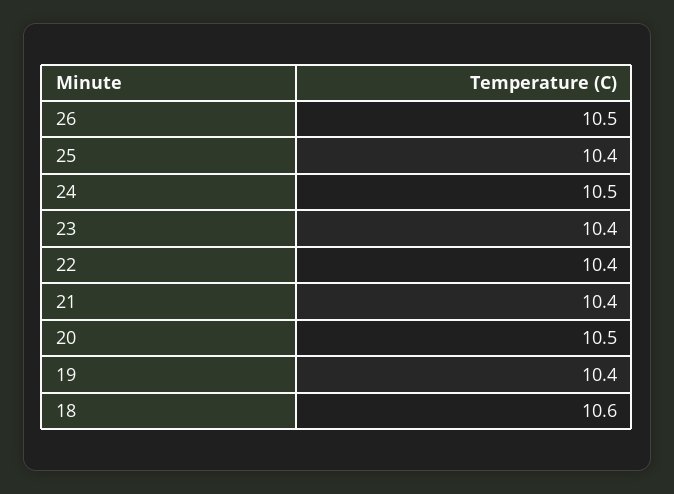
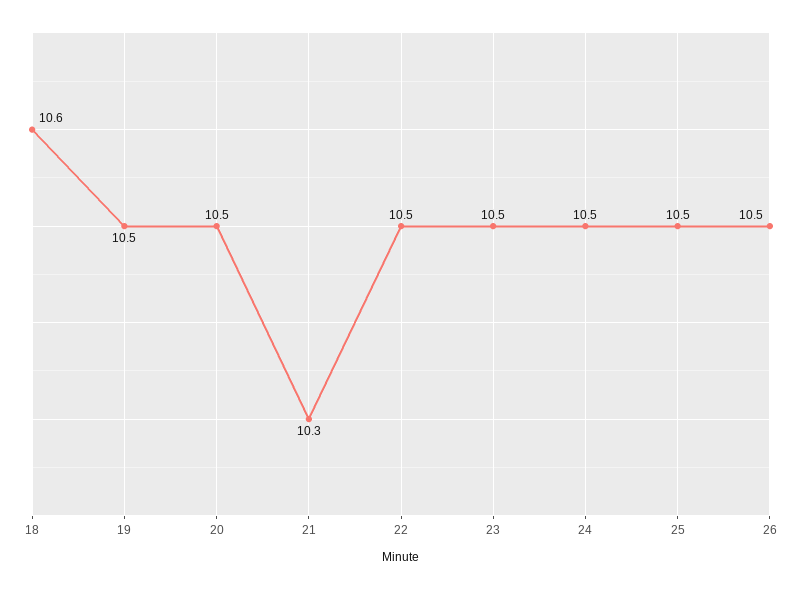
  {
    "26": 10.5,
-   "25": 10.4,
+   "25": 10.5,
    "24": 10.5,
-   "23": 10.4,
+   "23": 10.5,
-   "22": 10.4,
+   "22": 10.5,
-   "21": 10.4,
+   "21": 10.3,
    "20": 10.5,
-   "19": 10.4,
+   "19": 10.5,
    "18": 10.6
  }

